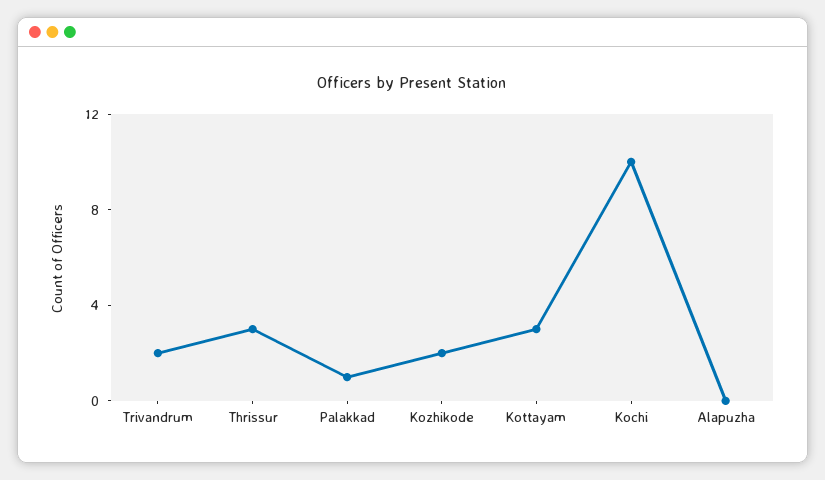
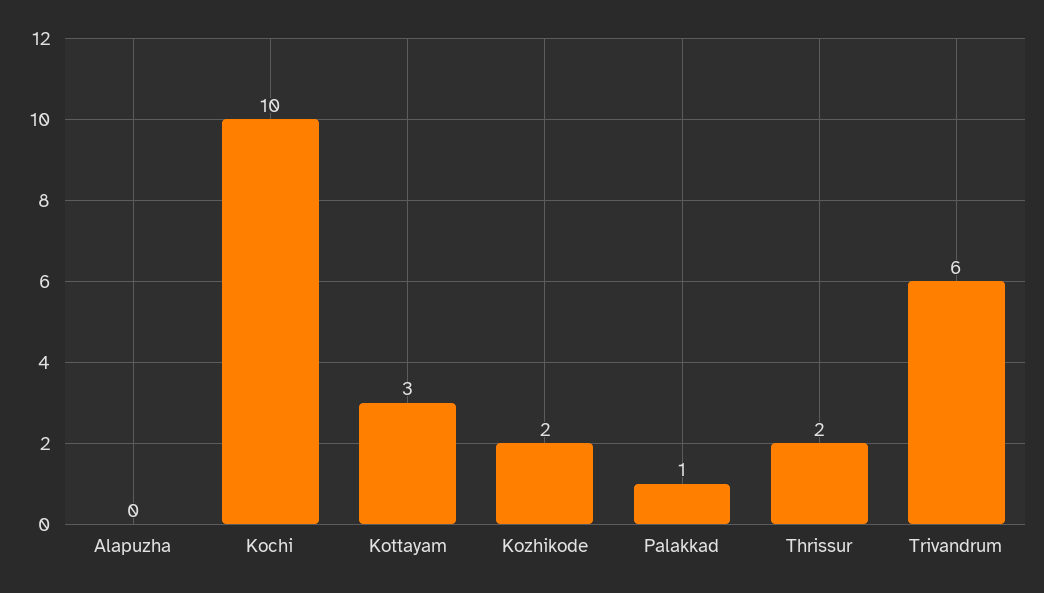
  {
-   "Trivandrum": 2,
+   "Trivandrum": 6,
-   "Thrissur": 3,
+   "Thrissur": 2,
    "Palakkad": 1,
    "Kozhikode": 2,
    "Kottayam": 3,
    "Kochi": 10,
    "Alapuzha": 0
  }

